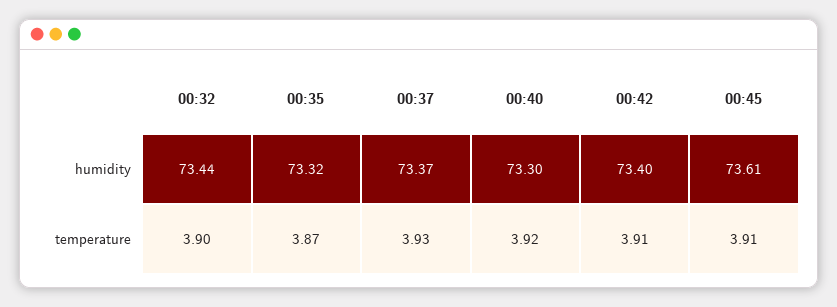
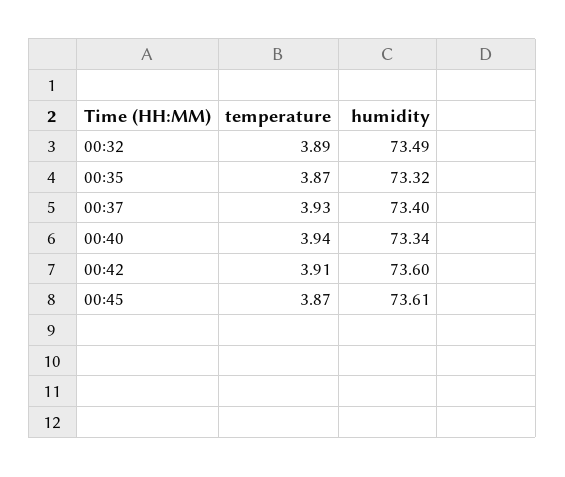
  {
    "00:32": {
-     "humidity": 73.44,
+     "humidity": 73.49,
-     "temperature": 3.9
+     "temperature": 3.89
    },
    "00:35": {
      "humidity": 73.32,
      "temperature": 3.87
    },
    "00:37": {
-     "humidity": 73.37,
+     "humidity": 73.4,
      "temperature": 3.93
    },
    "00:40": {
-     "humidity": 73.3,
+     "humidity": 73.34,
-     "temperature": 3.92
+     "temperature": 3.94
    },
    "00:42": {
-     "humidity": 73.4,
+     "humidity": 73.6,
      "temperature": 3.91
    },
    "00:45": {
      "humidity": 73.61,
-     "temperature": 3.91
+     "temperature": 3.87
    }
  }

